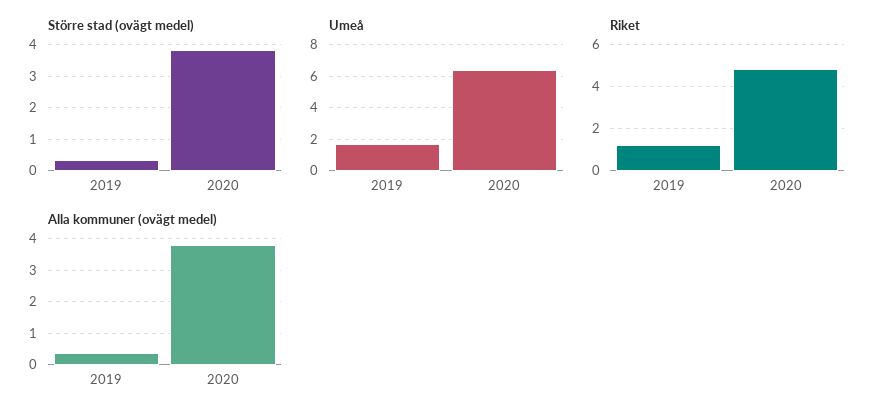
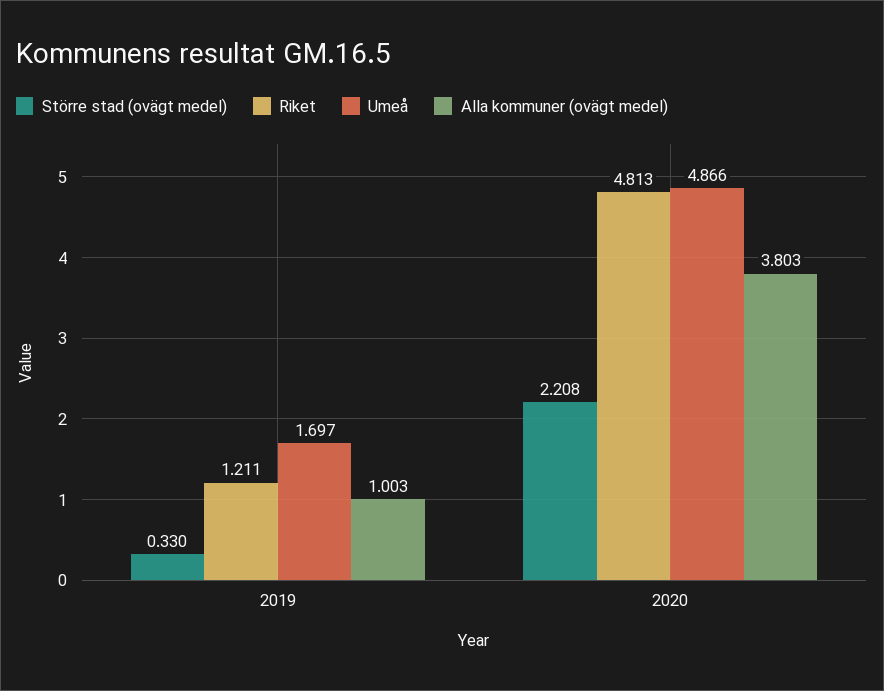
  {
    "Större stad (ovägt medel)": {
      "2019": 0.33,
-     "2020": 3.8
+     "2020": 2.208
    },
    "Umeå": {
      "2019": 1.697,
-     "2020": 6.5
+     "2020": 4.866
    },
    "Riket": {
      "2019": 1.211,
      "2020": 4.813
    },
    "Alla kommuner (ovägt medel)": {
-     "2019": 0.4,
+     "2019": 1.003,
      "2020": 3.803
    }
  }

